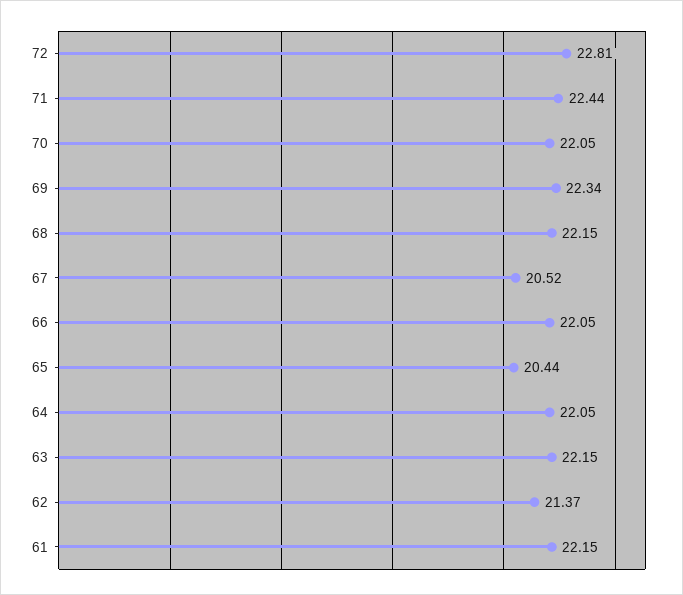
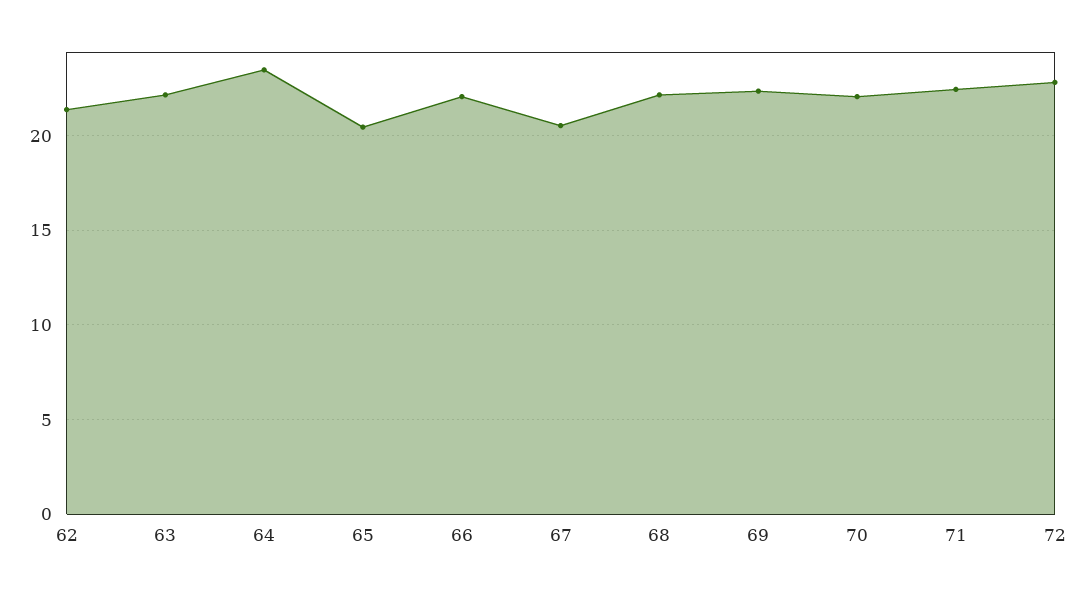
  {
    "72": 22.81,
    "71": 22.44,
    "70": 22.05,
    "69": 22.34,
    "68": 22.15,
    "67": 20.52,
    "66": 22.05,
    "65": 20.44,
-   "64": 22.05,
+   "64": 23.5,
    "63": 22.15,
-   "62": 21.37,
+   "62": 21.37
-   "61": 22.15
  }

